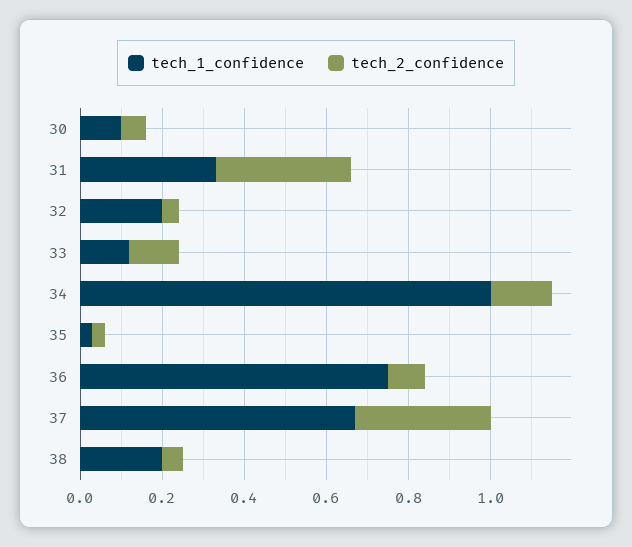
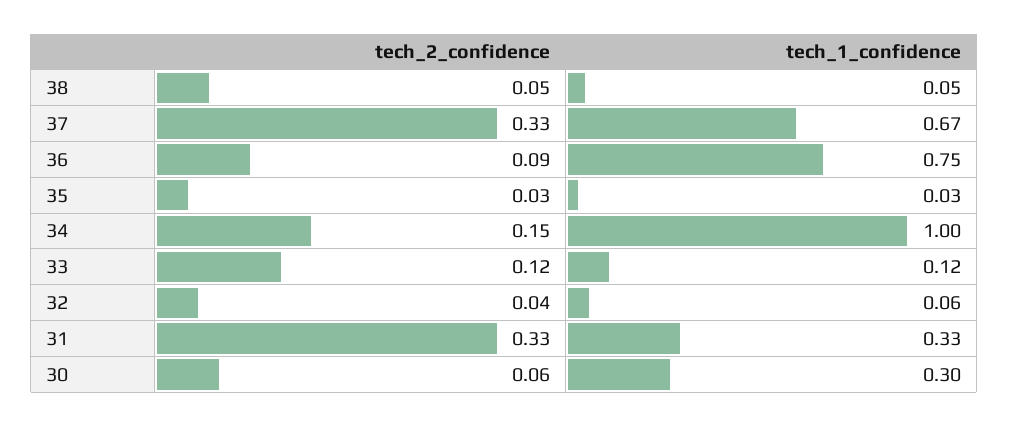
  {
    "tech_1_confidence": {
-     "30": 0.1,
+     "30": 0.3,
      "31": 0.33,
-     "32": 0.2,
+     "32": 0.06,
      "33": 0.12,
      "34": 1,
      "35": 0.03,
      "36": 0.75,
      "37": 0.67,
-     "38": 0.2
+     "38": 0.05
    },
    "tech_2_confidence": {
      "30": 0.06,
      "31": 0.33,
      "32": 0.04,
      "33": 0.12,
      "34": 0.15,
      "35": 0.03,
      "36": 0.09,
      "37": 0.33,
      "38": 0.05
    }
  }

